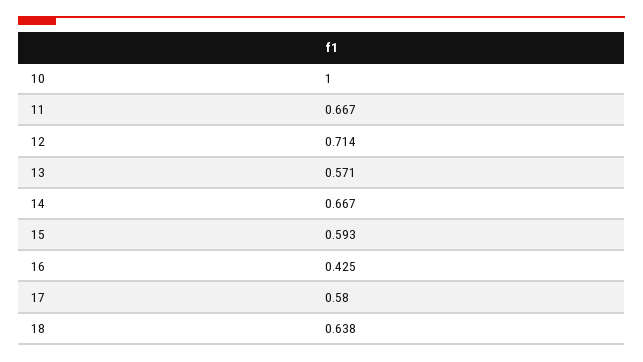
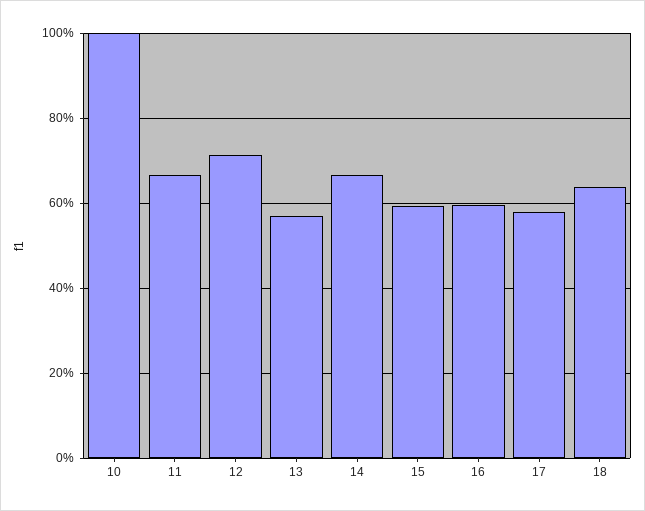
  {
    "10": 1,
    "11": 0.667,
    "12": 0.714,
    "13": 0.571,
    "14": 0.667,
    "15": 0.593,
-   "16": 0.425,
+   "16": 0.6,
    "17": 0.58,
    "18": 0.638
  }

